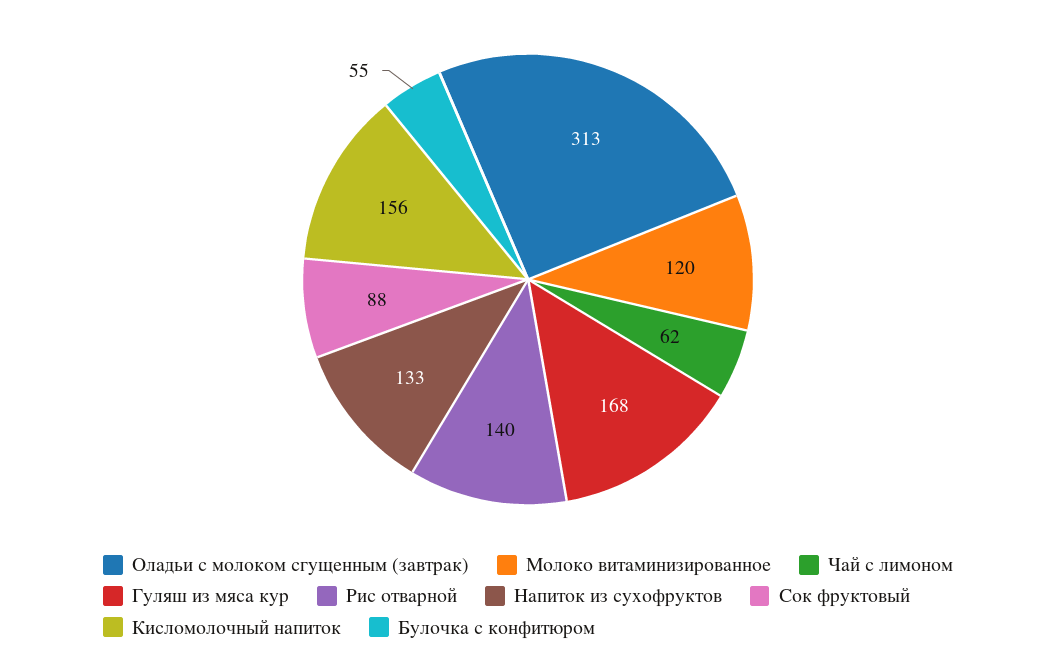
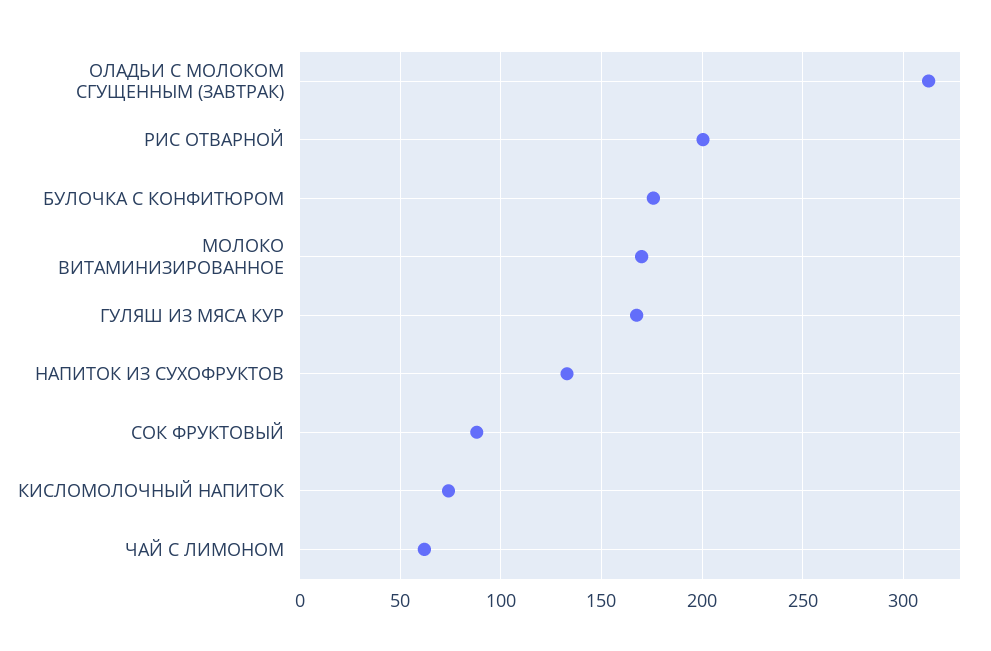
  {
    "Оладьи с молоком сгущенным (завтрак)": 313,
-   "Молоко витаминизированное": 120,
+   "Молоко витаминизированное": 170,
    "Чай с лимоном": 62,
    "Гуляш из мяса кур": 168,
-   "Рис отварной": 140,
+   "Рис отварной": 200,
    "Напиток из сухофруктов": 133,
    "Сок фруктовый": 88,
-   "Кисломолочный напиток": 156,
+   "Кисломолочный напиток": 75,
-   "Булочка с конфитюром": 55
+   "Булочка с конфитюром": 175
  }

